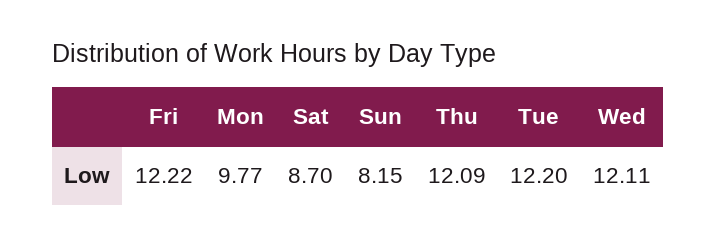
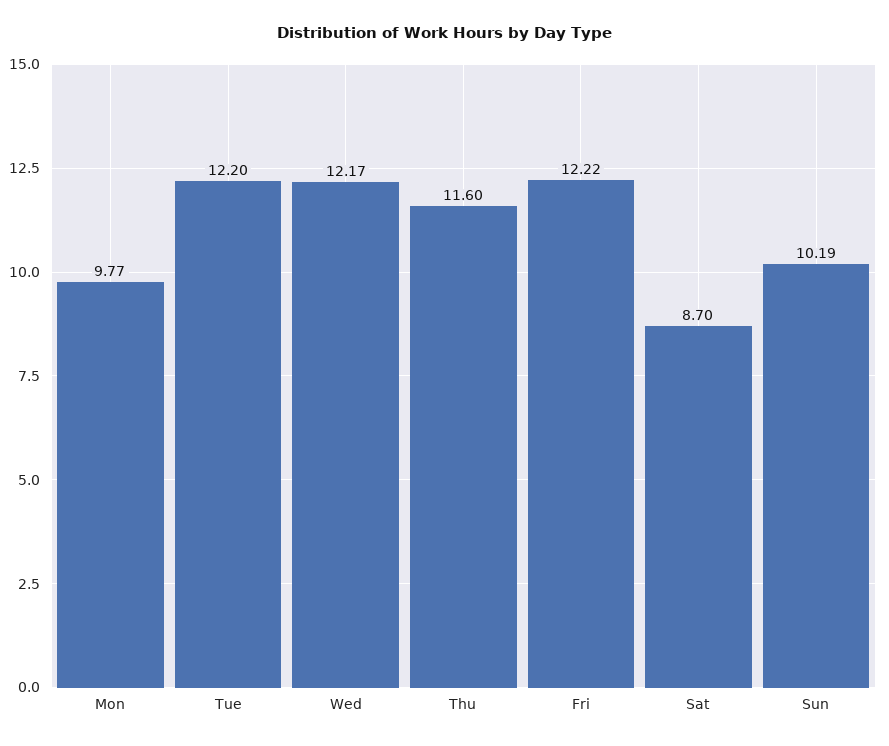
  {
    "Fri": 12.22,
    "Mon": 9.77,
    "Sat": 8.7,
-   "Sun": 8.15,
+   "Sun": 10.19,
-   "Thu": 12.09,
+   "Thu": 11.6,
    "Tue": 12.2,
-   "Wed": 12.11
+   "Wed": 12.17
  }

